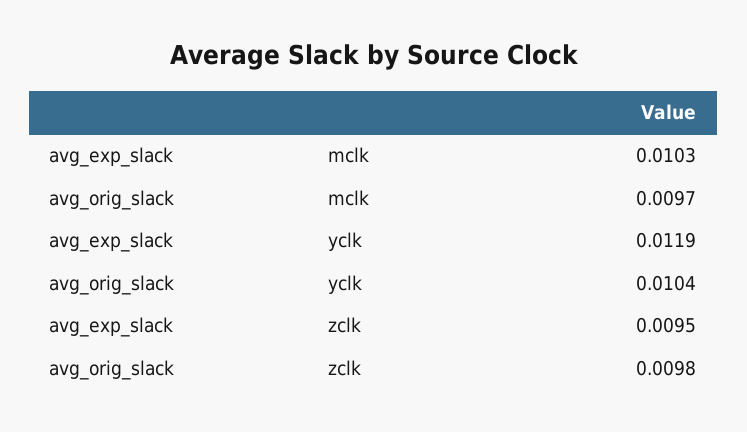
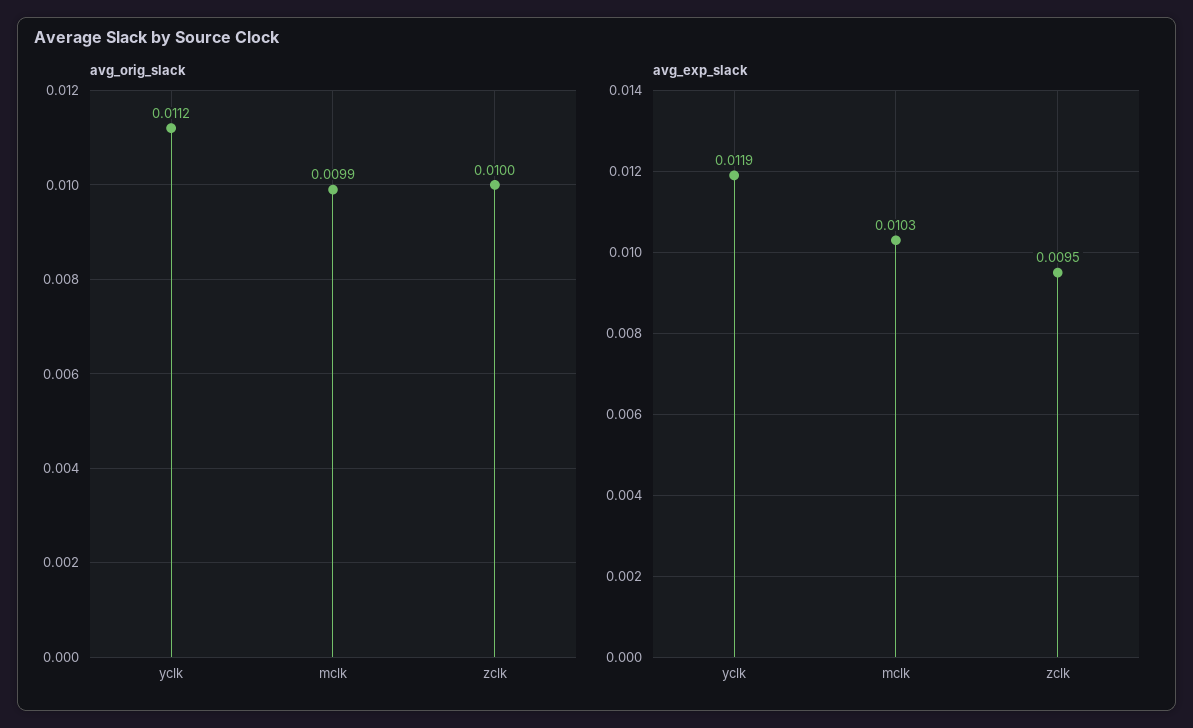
  {
    "avg_exp_slack": {
      "mclk": 0.0103,
      "yclk": 0.0119,
      "zclk": 0.0095
    },
    "avg_orig_slack": {
-     "mclk": 0.0097,
+     "mclk": 0.0099,
-     "yclk": 0.0104,
+     "yclk": 0.0112,
-     "zclk": 0.0098
+     "zclk": 0.01
    }
  }

